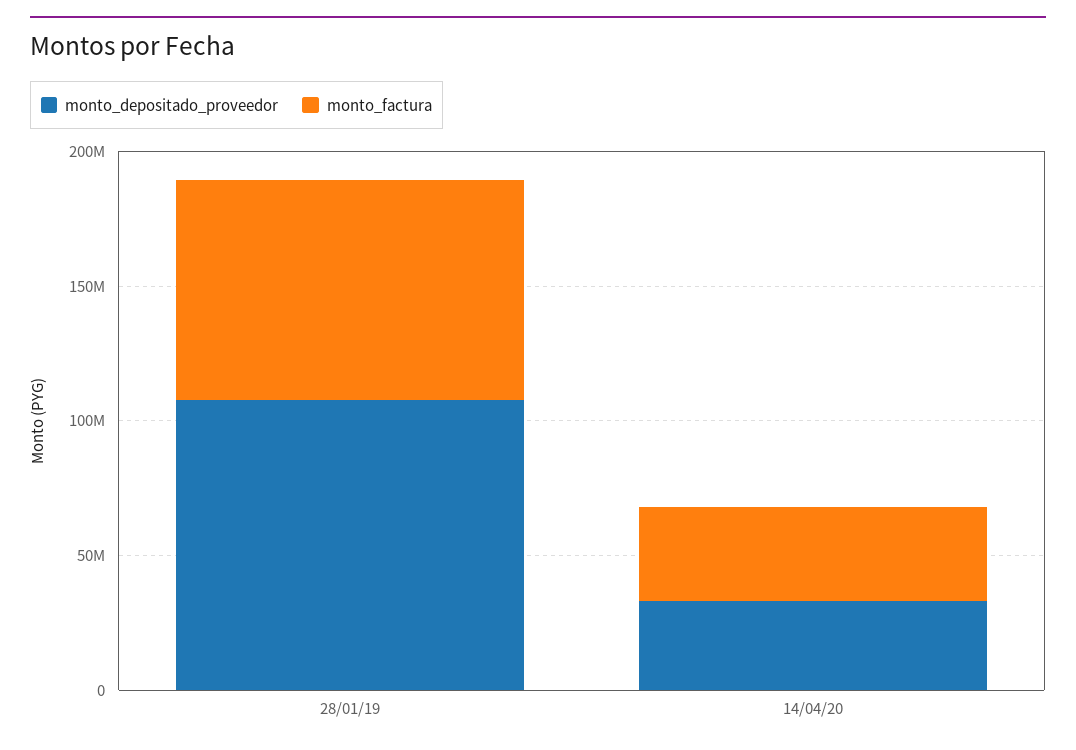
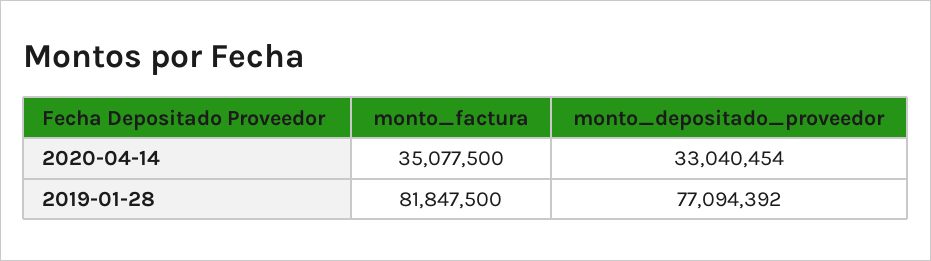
  {
    "monto_depositado_proveedor": {
-     "28/01/19": 110000000,
+     "28/01/19": 77094392,
      "14/04/20": 33040454
    },
    "monto_factura": {
      "28/01/19": 81847500,
      "14/04/20": 35077500
    }
  }

